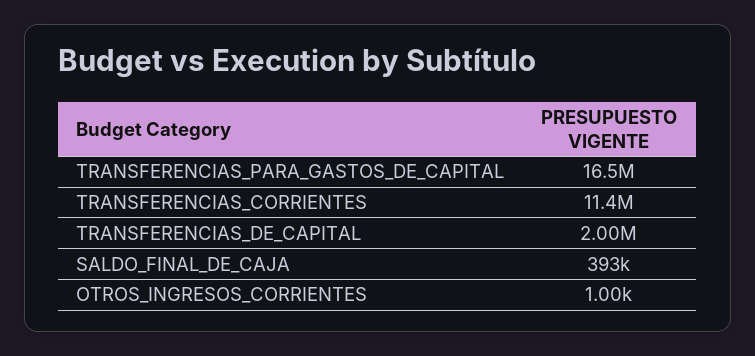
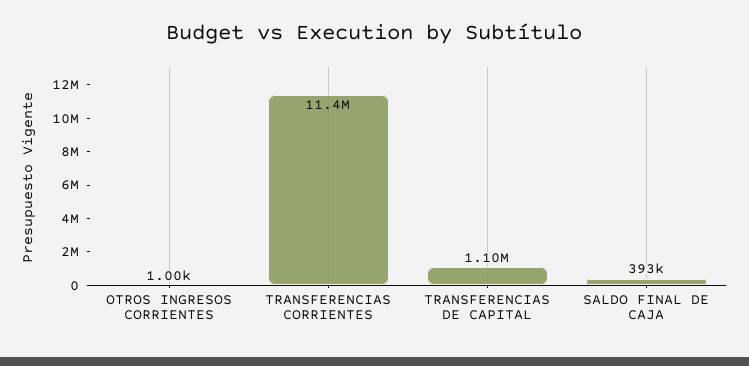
  {
-   "TRANSFERENCIAS_PARA_GASTOS_DE_CAPITAL": 16500000,
    "TRANSFERENCIAS_CORRIENTES": 11400000,
-   "TRANSFERENCIAS_DE_CAPITAL": 2000000,
+   "TRANSFERENCIAS_DE_CAPITAL": 1100000,
    "SALDO_FINAL_DE_CAJA": 393000,
    "OTROS_INGRESOS_CORRIENTES": 1000
  }

